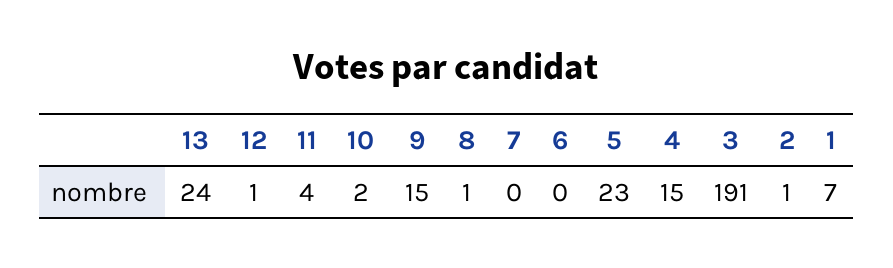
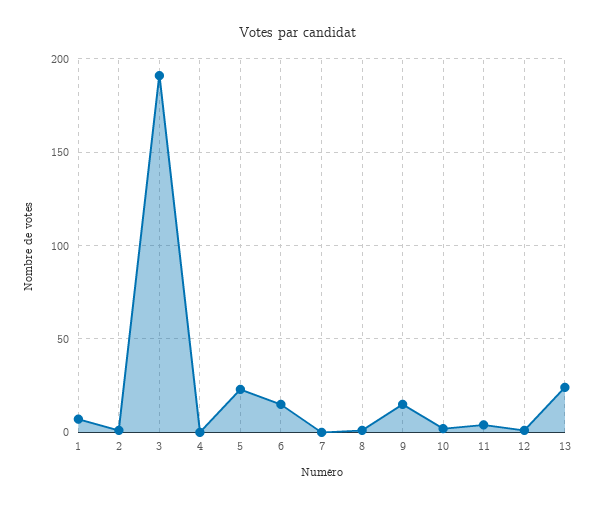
  {
    "13": 24,
    "12": 1,
    "11": 4,
    "10": 2,
    "9": 15,
    "8": 1,
    "7": 0,
-   "6": 0,
+   "6": 15,
    "5": 23,
-   "4": 15,
+   "4": 0,
    "3": 191,
    "2": 1,
    "1": 7
  }

